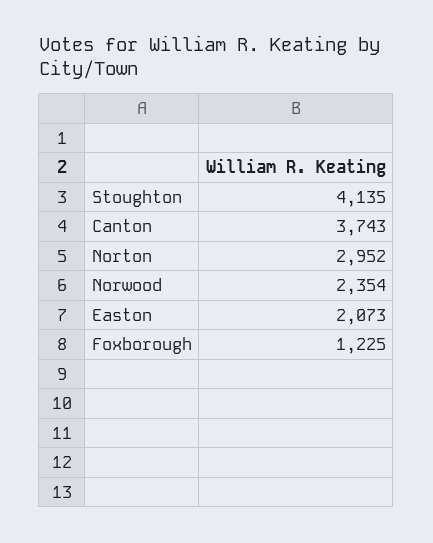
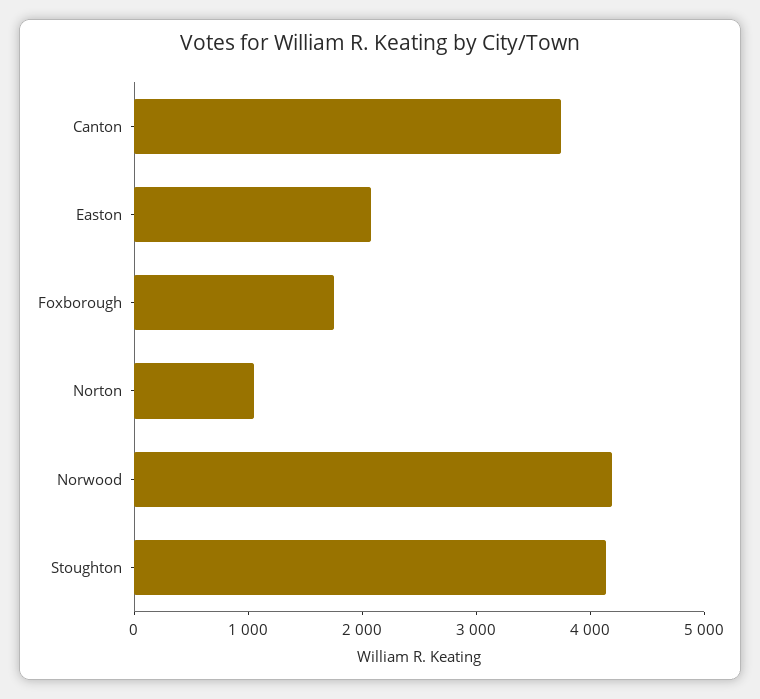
  {
    "Stoughton": 4135,
    "Canton": 3743,
-   "Norton": 2952,
+   "Norton": 1000,
-   "Norwood": 2354,
+   "Norwood": 4200,
    "Easton": 2073,
-   "Foxborough": 1225
+   "Foxborough": 1800
  }

